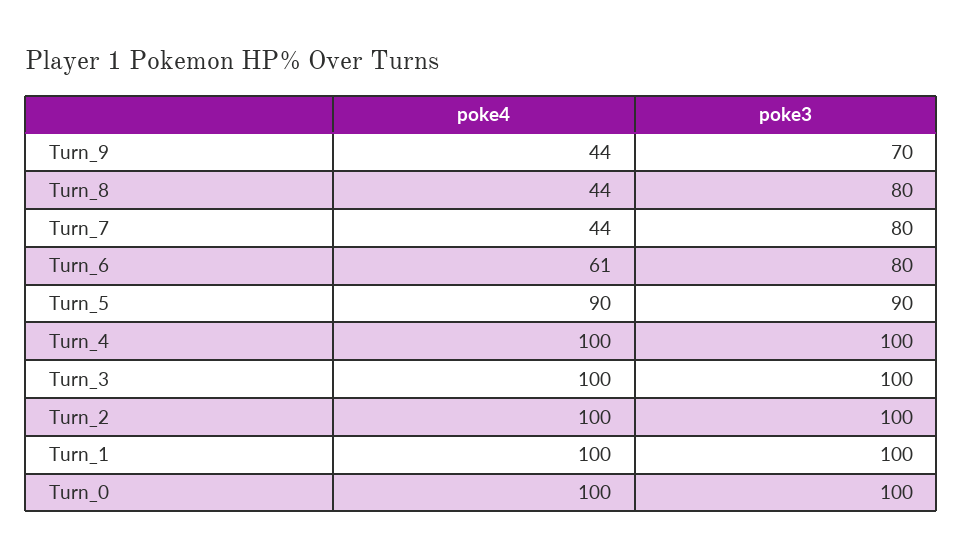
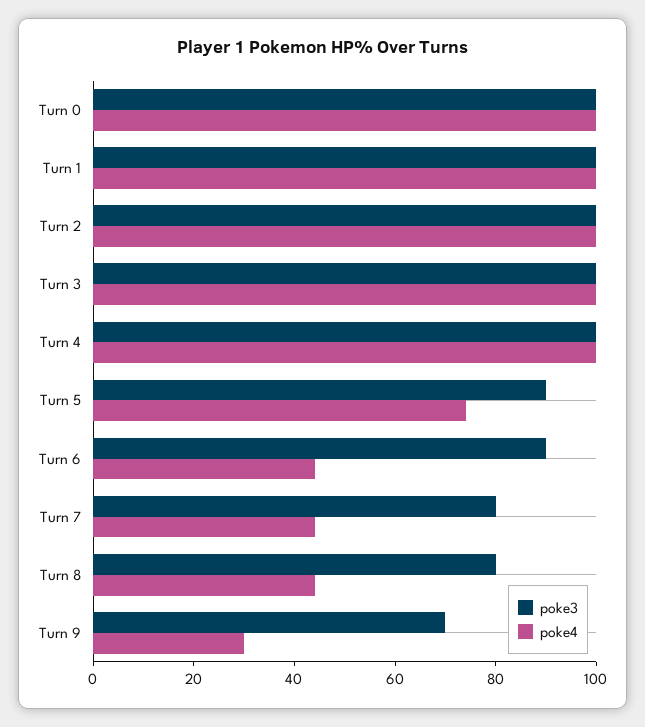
  {
    "poke4": {
-     "Turn_9": 44,
+     "Turn_9": 30,
      "Turn_8": 44,
      "Turn_7": 44,
-     "Turn_6": 61,
+     "Turn_6": 45,
-     "Turn_5": 90,
+     "Turn_5": 75,
      "Turn_4": 100,
      "Turn_3": 100,
      "Turn_2": 100,
      "Turn_1": 100,
      "Turn_0": 100
    },
    "poke3": {
      "Turn_9": 70,
      "Turn_8": 80,
      "Turn_7": 80,
-     "Turn_6": 80,
+     "Turn_6": 90,
      "Turn_5": 90,
      "Turn_4": 100,
      "Turn_3": 100,
      "Turn_2": 100,
      "Turn_1": 100,
      "Turn_0": 100
    }
  }

